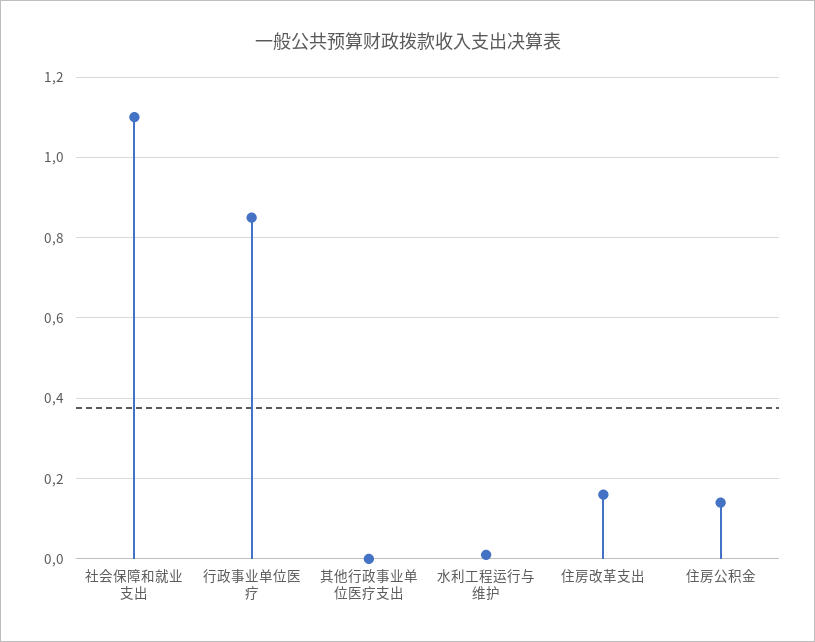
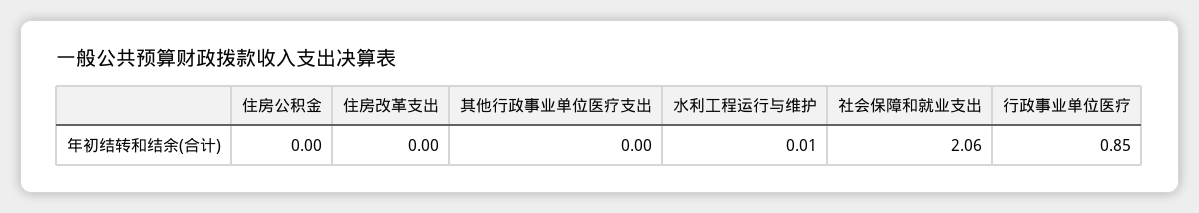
  {
-   "社会保障和就业支出": 1.1,
+   "社会保障和就业支出": 2.06,
    "行政事业单位医疗": 0.85,
    "其他行政事业单位医疗支出": 0,
    "水利工程运行与维护": 0.01,
-   "住房改革支出": 0.15,
+   "住房改革支出": 0,
-   "住房公积金": 0.15
+   "住房公积金": 0
  }

